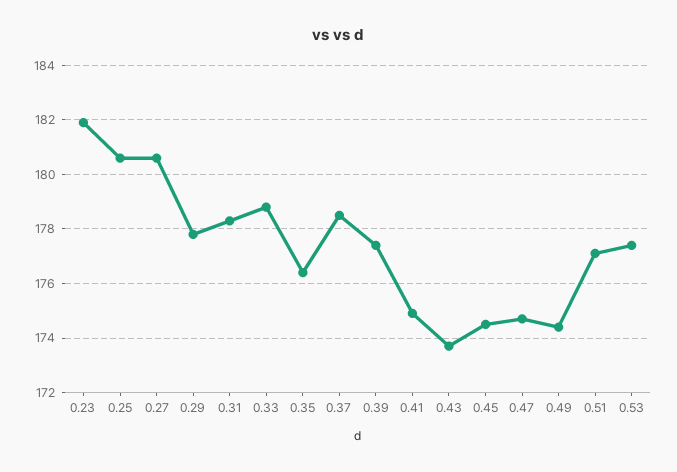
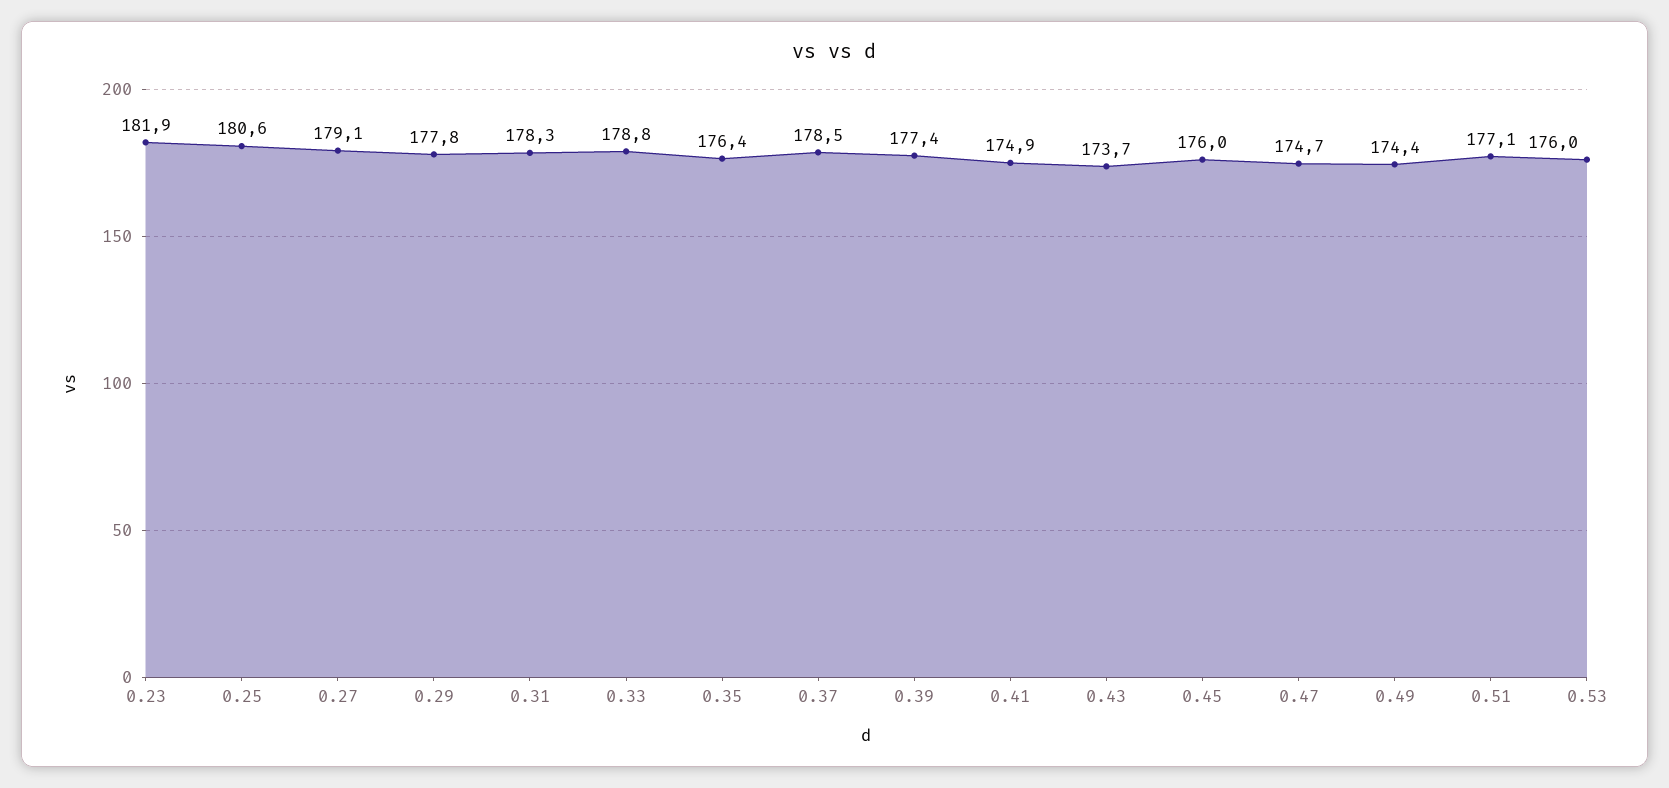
  {
    "0.23": 181.9,
    "0.25": 180.6,
-   "0.27": 180.5,
+   "0.27": 179.1,
    "0.29": 177.8,
    "0.31": 178.3,
    "0.33": 178.8,
    "0.35": 176.4,
    "0.37": 178.5,
    "0.39": 177.4,
    "0.41": 174.9,
    "0.43": 173.7,
-   "0.45": 174.5,
+   "0.45": 176,
    "0.47": 174.7,
    "0.49": 174.4,
    "0.51": 177.1,
-   "0.53": 177.5
+   "0.53": 176
  }

